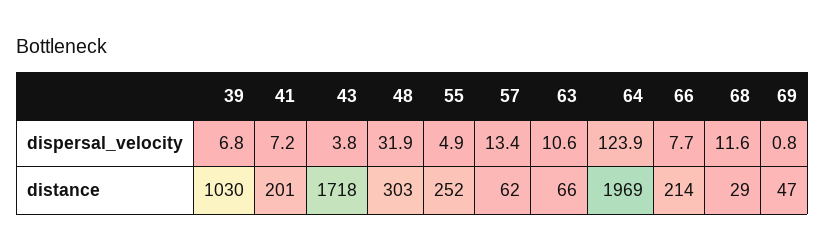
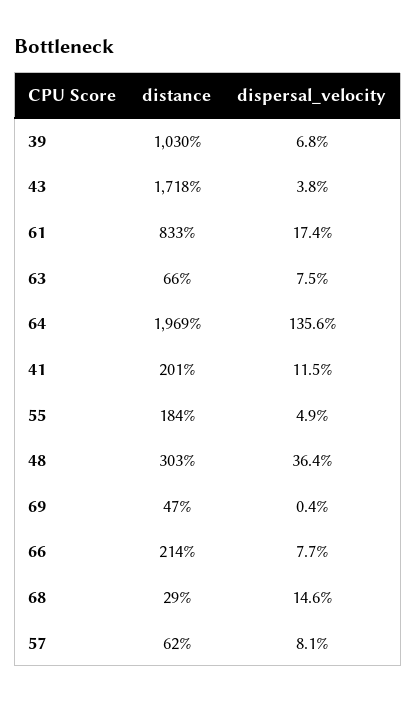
  {
    "39": {
      "dispersal_velocity": 6.8,
      "distance": 1030
    },
    "41": {
-     "dispersal_velocity": 7.2,
+     "dispersal_velocity": 11.5,
      "distance": 201
    },
    "43": {
      "dispersal_velocity": 3.8,
      "distance": 1718
    },
    "48": {
-     "dispersal_velocity": 31.9,
+     "dispersal_velocity": 36.4,
      "distance": 303
    },
    "55": {
      "dispersal_velocity": 4.9,
-     "distance": 252
+     "distance": 184
    },
    "57": {
-     "dispersal_velocity": 13.4,
+     "dispersal_velocity": 8.1,
      "distance": 62
    },
    "63": {
-     "dispersal_velocity": 10.6,
+     "dispersal_velocity": 7.5,
      "distance": 66
    },
    "64": {
-     "dispersal_velocity": 123.9,
+     "dispersal_velocity": 135.6,
      "distance": 1969
    },
    "66": {
      "dispersal_velocity": 7.7,
      "distance": 214
    },
    "68": {
-     "dispersal_velocity": 11.6,
+     "dispersal_velocity": 14.6,
      "distance": 29
    },
    "69": {
-     "dispersal_velocity": 0.8,
+     "dispersal_velocity": 0.4,
      "distance": 47
-   }
+   },
+   "61": {
+     "distance": 833,
+     "dispersal_velocity": 17.4
+   }
  }

